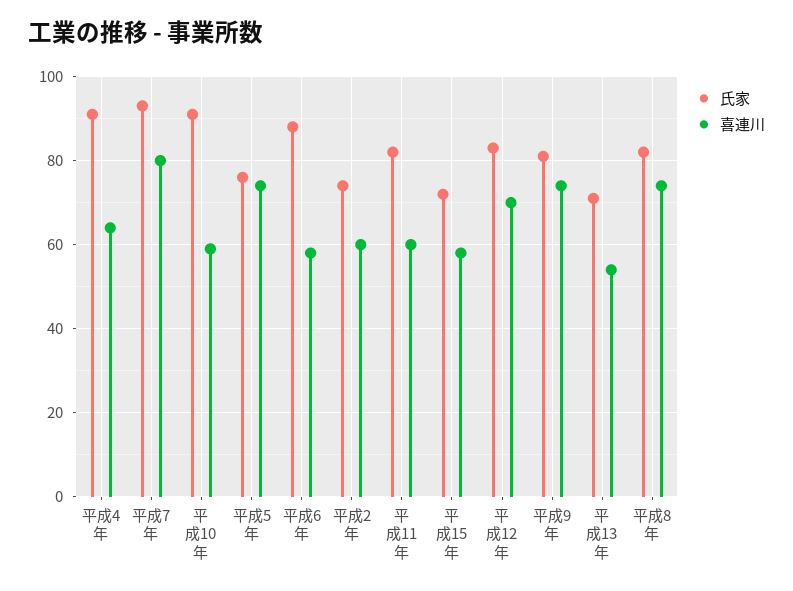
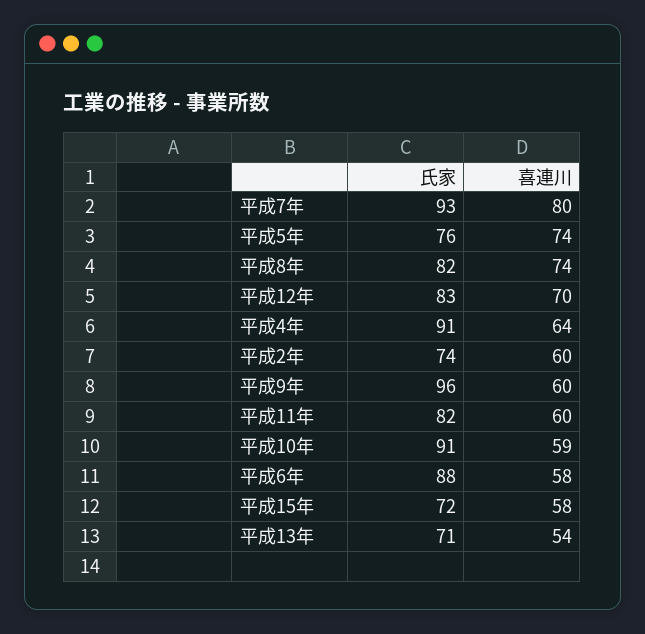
  {
    "氏家": {
      "平成4年": 91,
      "平成7年": 93,
      "平成10年": 91,
      "平成5年": 76,
      "平成6年": 88,
      "平成2年": 74,
      "平成11年": 82,
      "平成15年": 72,
      "平成12年": 83,
-     "平成9年": 80,
+     "平成9年": 96,
      "平成13年": 71,
      "平成8年": 82
    },
    "喜連川": {
      "平成4年": 64,
      "平成7年": 80,
      "平成10年": 59,
      "平成5年": 74,
      "平成6年": 58,
      "平成2年": 60,
      "平成11年": 60,
      "平成15年": 58,
      "平成12年": 70,
-     "平成9年": 75,
+     "平成9年": 60,
      "平成13年": 54,
      "平成8年": 74
    }
  }

